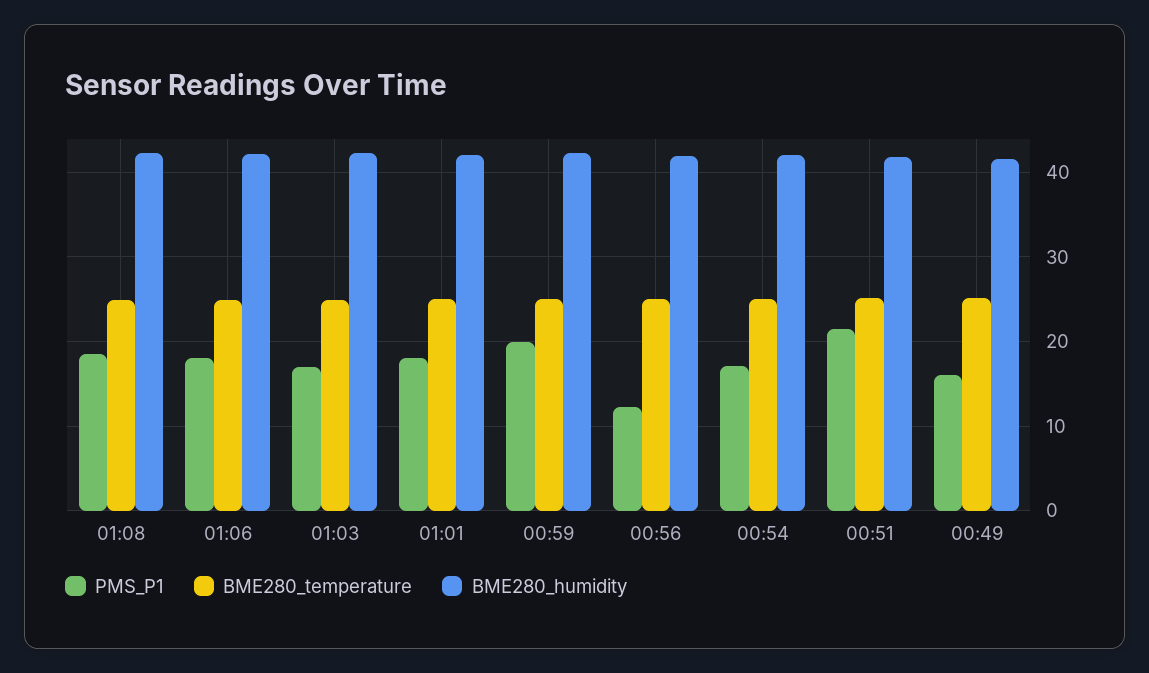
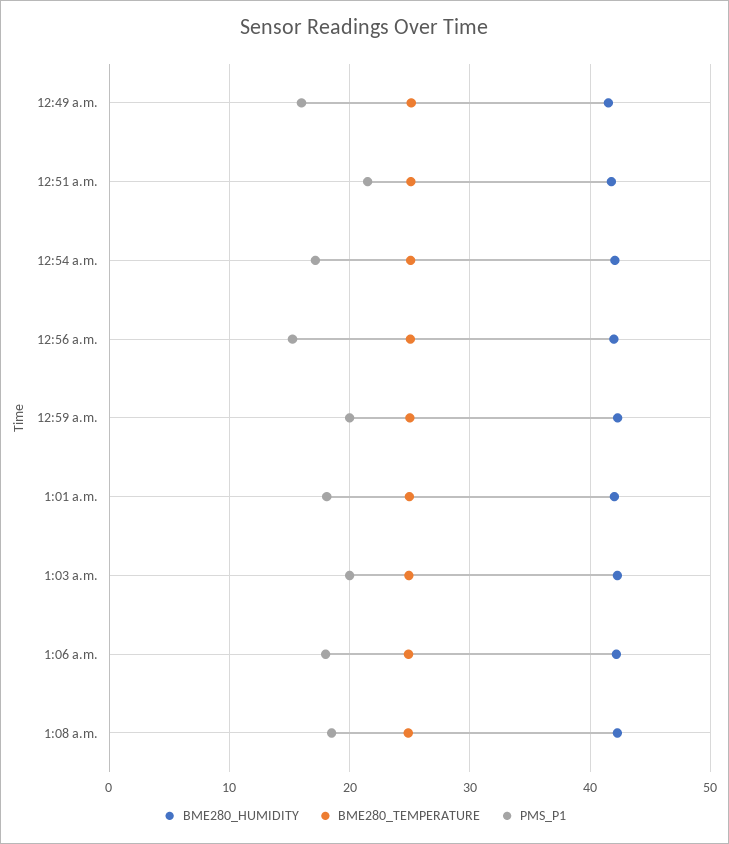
  {
    "PMS_P1": {
      "01:08": 19,
      "01:06": 18,
-     "01:03": 17,
+     "01:03": 20,
      "01:01": 18,
      "00:59": 20,
-     "00:56": 12,
+     "00:56": 15,
      "00:54": 17,
      "00:51": 22,
      "00:49": 16
    },
    "BME280_temperature": {
      "01:08": 25,
      "01:06": 25,
      "01:03": 25,
      "01:01": 25,
      "00:59": 25,
      "00:56": 25,
      "00:54": 25,
      "00:51": 25,
      "00:49": 25
    },
    "BME280_humidity": {
      "01:08": 42,
      "01:06": 42,
      "01:03": 42,
      "01:01": 42,
      "00:59": 42,
      "00:56": 42,
      "00:54": 42,
      "00:51": 42,
      "00:49": 42
    }
  }

